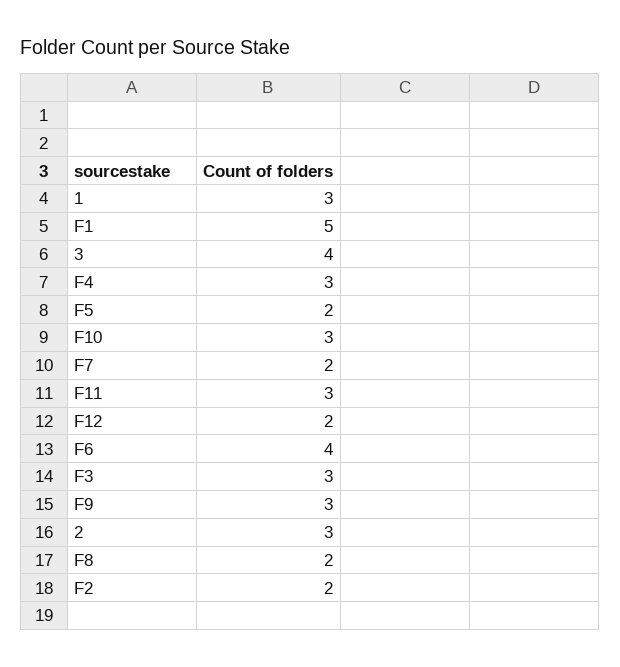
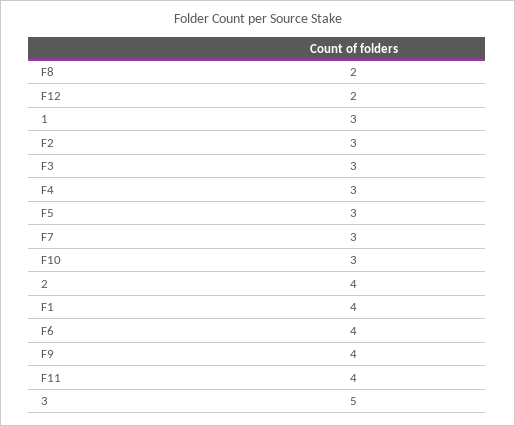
  {
    "1": 3,
-   "F1": 5,
+   "F1": 4,
-   "3": 4,
+   "3": 5,
    "F4": 3,
-   "F5": 2,
+   "F5": 3,
    "F10": 3,
-   "F7": 2,
+   "F7": 3,
-   "F11": 3,
+   "F11": 4,
    "F12": 2,
    "F6": 4,
    "F3": 3,
-   "F9": 3,
+   "F9": 4,
-   "2": 3,
+   "2": 4,
    "F8": 2,
-   "F2": 2
+   "F2": 3
  }

